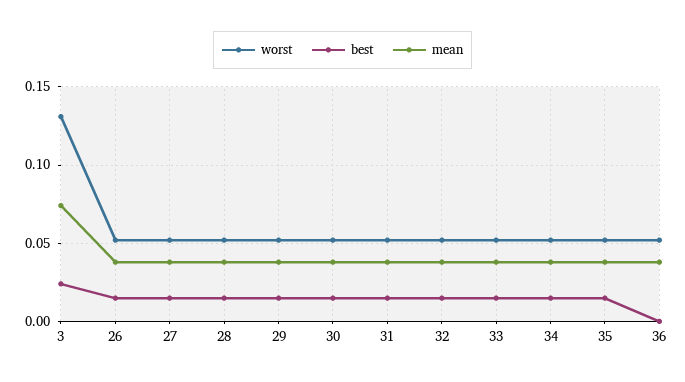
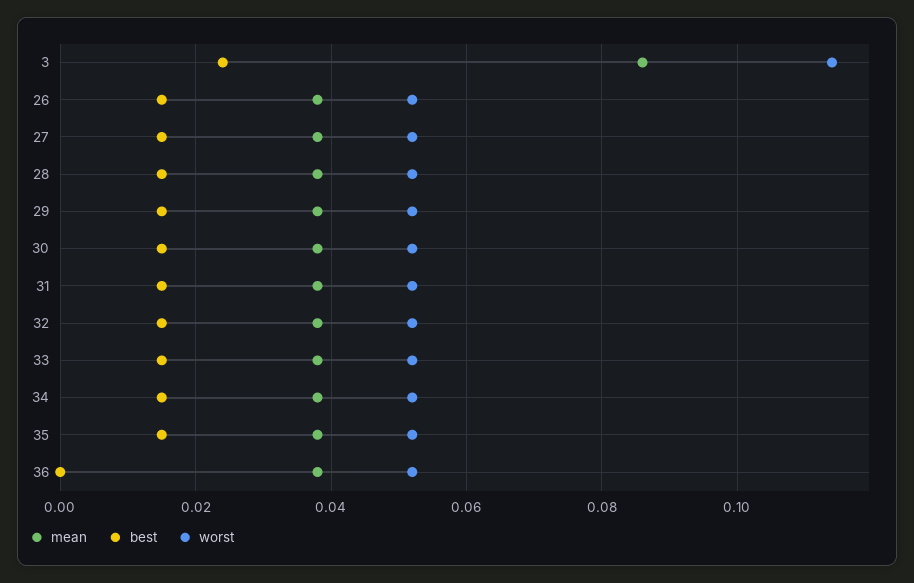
  {
    "worst": {
-     "3": 0.13,
+     "3": 0.115,
      "26": 0.05,
      "27": 0.05,
      "28": 0.05,
      "29": 0.05,
      "30": 0.05,
      "31": 0.05,
      "32": 0.05,
      "33": 0.05,
      "34": 0.05,
      "35": 0.05,
      "36": 0.05
    },
    "best": {
      "3": 0.025,
      "26": 0.015,
      "27": 0.015,
      "28": 0.015,
      "29": 0.015,
      "30": 0.015,
      "31": 0.015,
      "32": 0.015,
      "33": 0.015,
      "34": 0.015,
      "35": 0.015,
      "36": 0
    },
    "mean": {
-     "3": 0.075,
+     "3": 0.085,
      "26": 0.04,
      "27": 0.04,
      "28": 0.04,
      "29": 0.04,
      "30": 0.04,
      "31": 0.04,
      "32": 0.04,
      "33": 0.04,
      "34": 0.04,
      "35": 0.04,
      "36": 0.04
    }
  }

